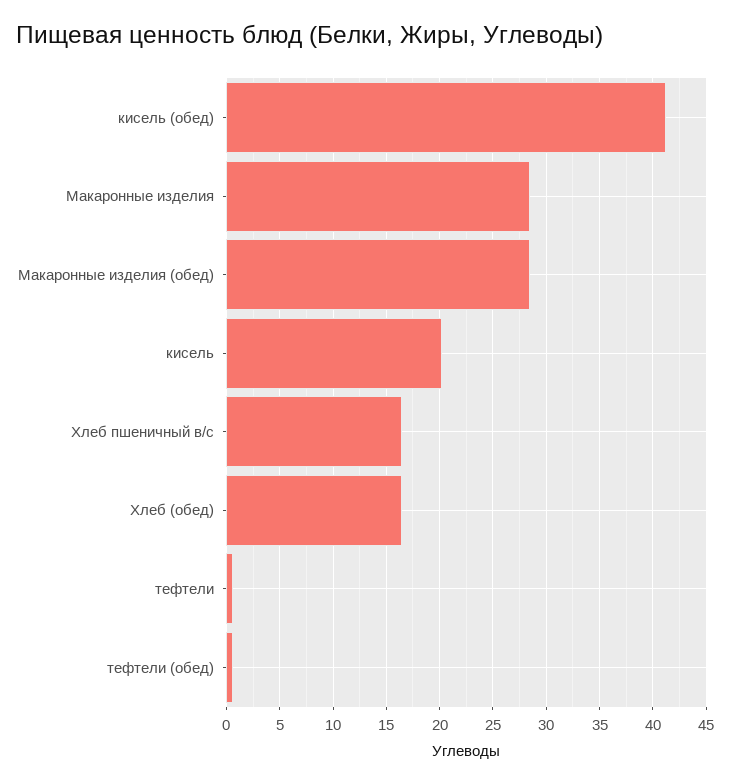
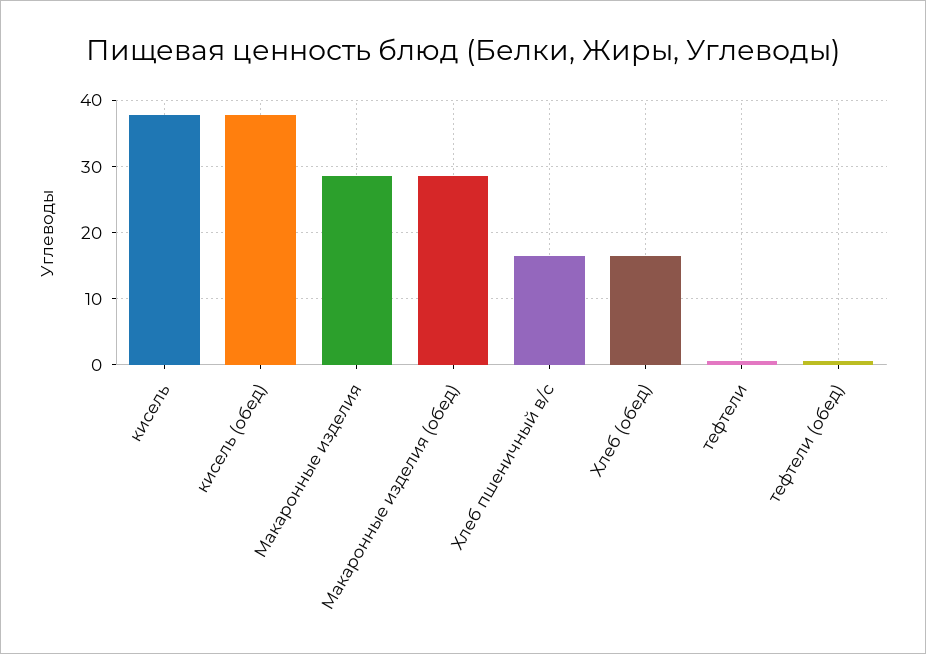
  {
-   "кисель (обед)": 41,
+   "кисель (обед)": 38,
    "Макаронные изделия": 29,
    "Макаронные изделия (обед)": 29,
-   "кисель": 20,
+   "кисель": 38,
    "Хлеб пшеничный в/с": 17,
    "Хлеб (обед)": 17,
    "тефтели": 1,
    "тефтели (обед)": 1
  }

